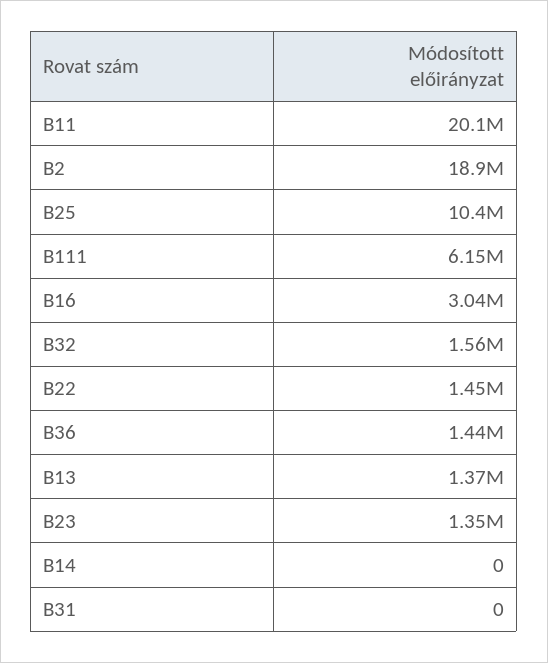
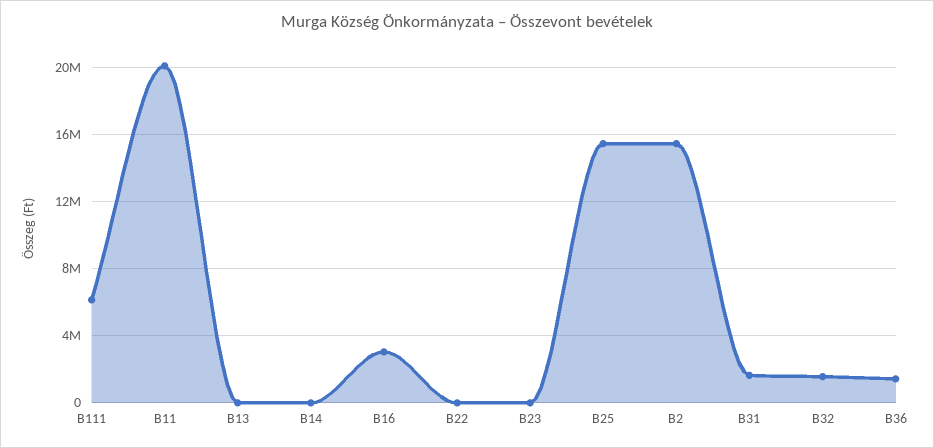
  {
    "B11": 20100000,
-   "B2": 18900000,
+   "B2": 15500000,
-   "B25": 10400000,
+   "B25": 15500000,
    "B111": 6150000,
    "B16": 3040000,
    "B32": 1560000,
-   "B22": 1450000,
+   "B22": 0,
    "B36": 1440000,
-   "B13": 1370000,
+   "B13": 0,
-   "B23": 1350000,
+   "B23": 0,
    "B14": 0,
-   "B31": 0
+   "B31": 1500000
  }

